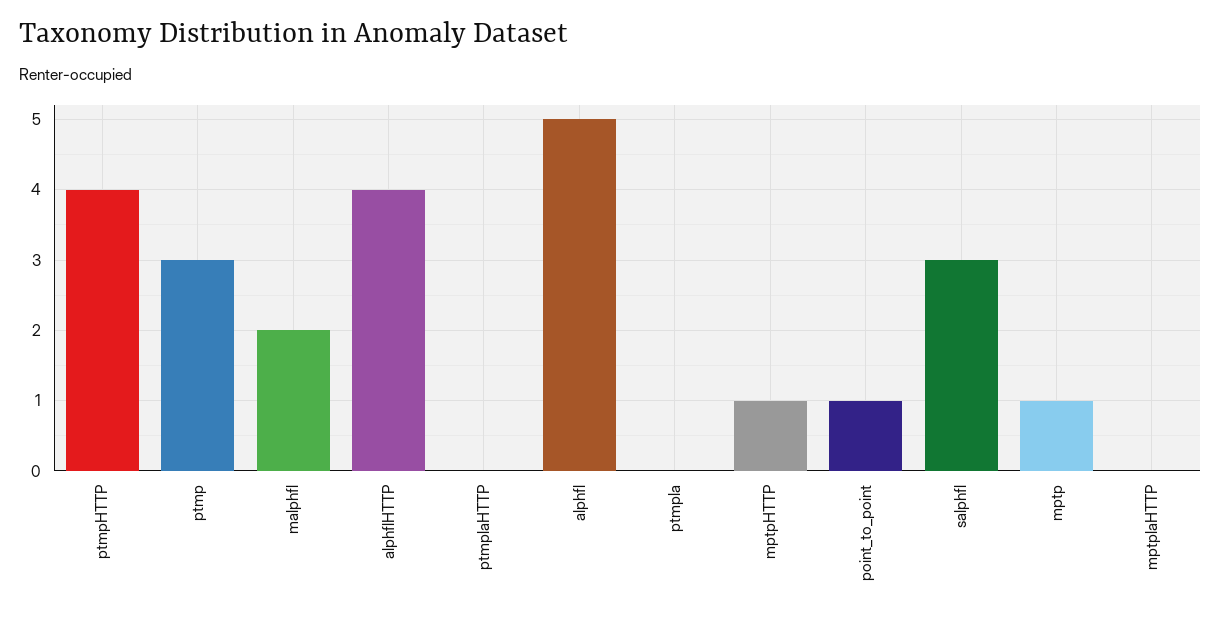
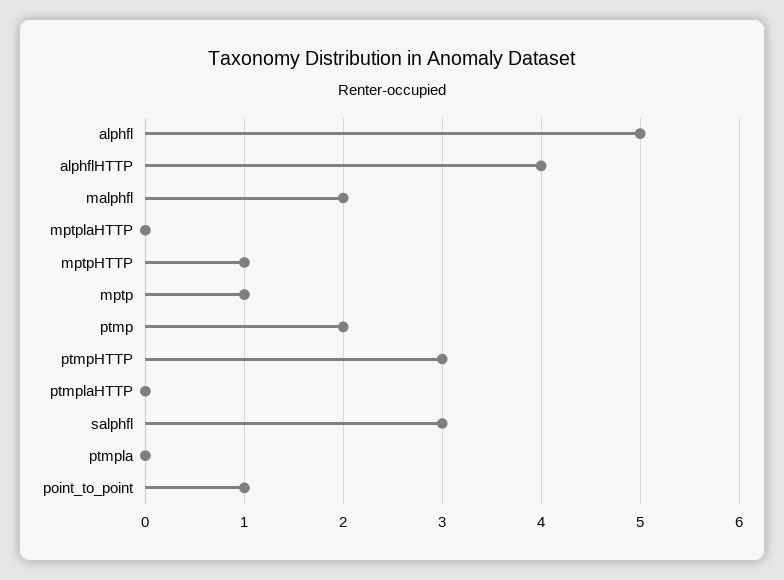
  {
-   "ptmpHTTP": 4,
+   "ptmpHTTP": 3,
-   "ptmp": 3,
+   "ptmp": 2,
    "malphfl": 2,
    "alphflHTTP": 4,
    "ptmplaHTTP": 0,
    "alphfl": 5,
    "ptmpla": 0,
    "mptpHTTP": 1,
    "point_to_point": 1,
    "salphfl": 3,
    "mptp": 1,
    "mptplaHTTP": 0
  }

